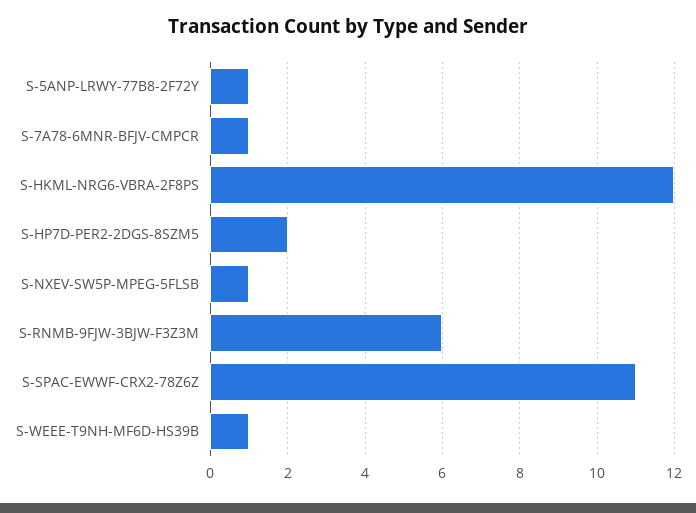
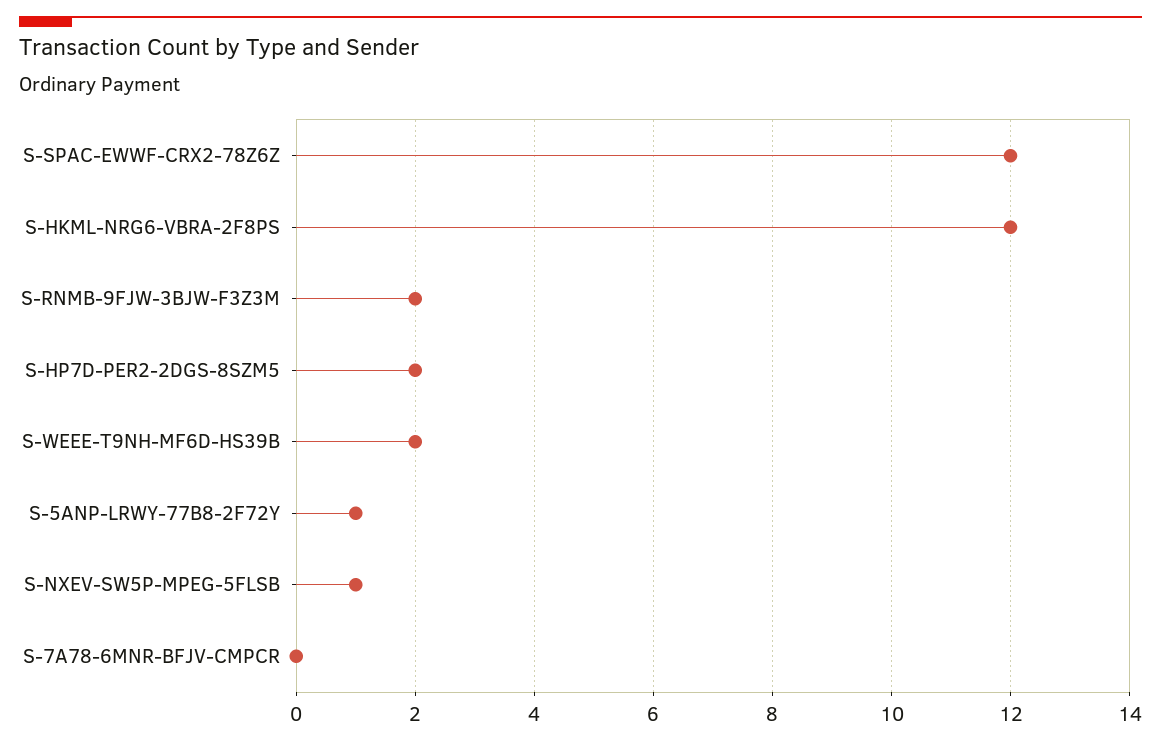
  {
    "S-5ANP-LRWY-77B8-2F72Y": 1,
-   "S-7A78-6MNR-BFJV-CMPCR": 1,
+   "S-7A78-6MNR-BFJV-CMPCR": 0,
    "S-HKML-NRG6-VBRA-2F8PS": 12,
    "S-HP7D-PER2-2DGS-8SZM5": 2,
    "S-NXEV-SW5P-MPEG-5FLSB": 1,
-   "S-RNMB-9FJW-3BJW-F3Z3M": 6,
+   "S-RNMB-9FJW-3BJW-F3Z3M": 2,
-   "S-SPAC-EWWF-CRX2-78Z6Z": 11,
+   "S-SPAC-EWWF-CRX2-78Z6Z": 12,
-   "S-WEEE-T9NH-MF6D-HS39B": 1
+   "S-WEEE-T9NH-MF6D-HS39B": 2
  }

